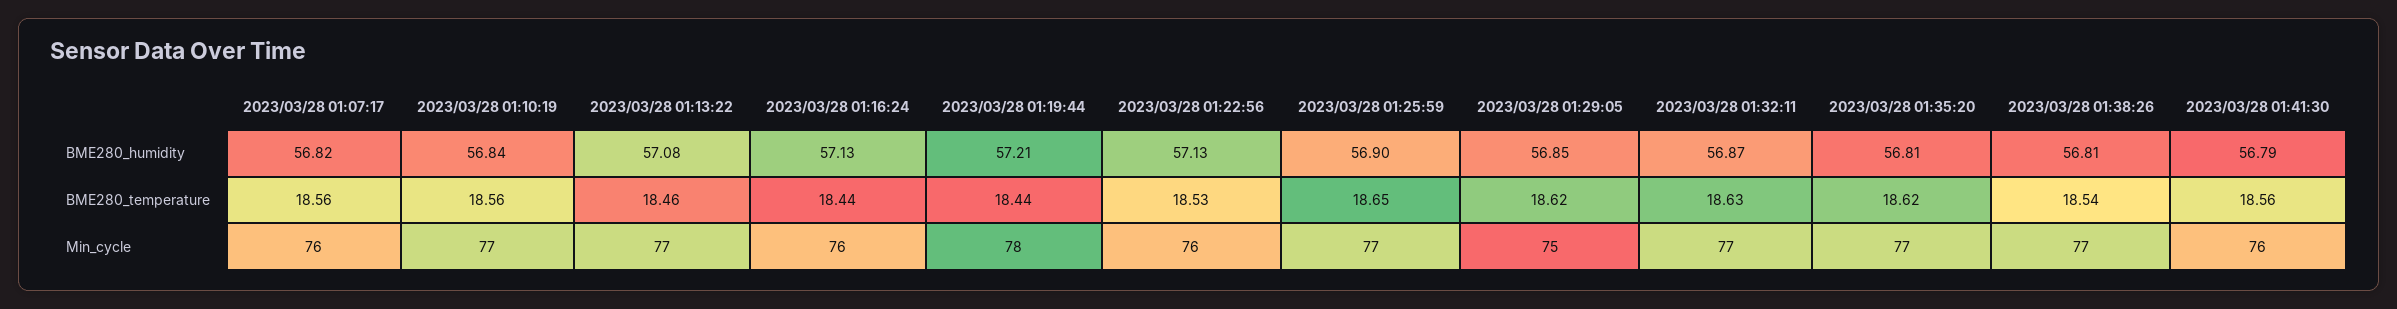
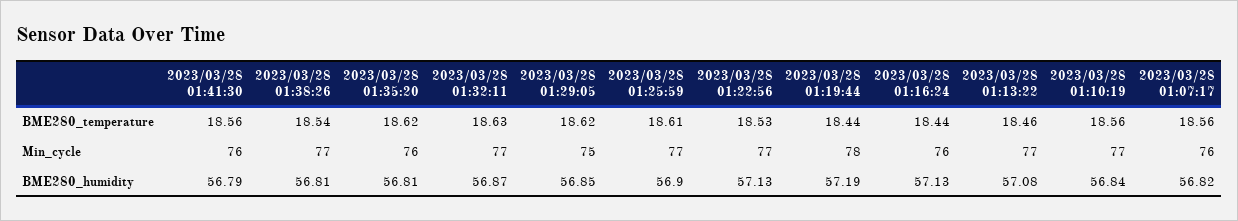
  {
    "2023/03/28 01:07:17": {
      "BME280_humidity": 56.82,
      "BME280_temperature": 18.56,
      "Min_cycle": 76
    },
    "2023/03/28 01:10:19": {
      "BME280_humidity": 56.84,
      "BME280_temperature": 18.56,
      "Min_cycle": 77
    },
    "2023/03/28 01:13:22": {
      "BME280_humidity": 57.08,
      "BME280_temperature": 18.46,
      "Min_cycle": 77
    },
    "2023/03/28 01:16:24": {
      "BME280_humidity": 57.13,
      "BME280_temperature": 18.44,
      "Min_cycle": 76
    },
    "2023/03/28 01:19:44": {
-     "BME280_humidity": 57.21,
+     "BME280_humidity": 57.19,
      "BME280_temperature": 18.44,
      "Min_cycle": 78
    },
    "2023/03/28 01:22:56": {
      "BME280_humidity": 57.13,
      "BME280_temperature": 18.53,
-     "Min_cycle": 76
+     "Min_cycle": 77
    },
    "2023/03/28 01:25:59": {
      "BME280_humidity": 56.9,
-     "BME280_temperature": 18.65,
+     "BME280_temperature": 18.61,
      "Min_cycle": 77
    },
    "2023/03/28 01:29:05": {
      "BME280_humidity": 56.85,
      "BME280_temperature": 18.62,
      "Min_cycle": 75
    },
    "2023/03/28 01:32:11": {
      "BME280_humidity": 56.87,
      "BME280_temperature": 18.63,
      "Min_cycle": 77
    },
    "2023/03/28 01:35:20": {
      "BME280_humidity": 56.81,
      "BME280_temperature": 18.62,
-     "Min_cycle": 77
+     "Min_cycle": 76
    },
    "2023/03/28 01:38:26": {
      "BME280_humidity": 56.81,
      "BME280_temperature": 18.54,
      "Min_cycle": 77
    },
    "2023/03/28 01:41:30": {
      "BME280_humidity": 56.79,
      "BME280_temperature": 18.56,
      "Min_cycle": 76
    }
  }

